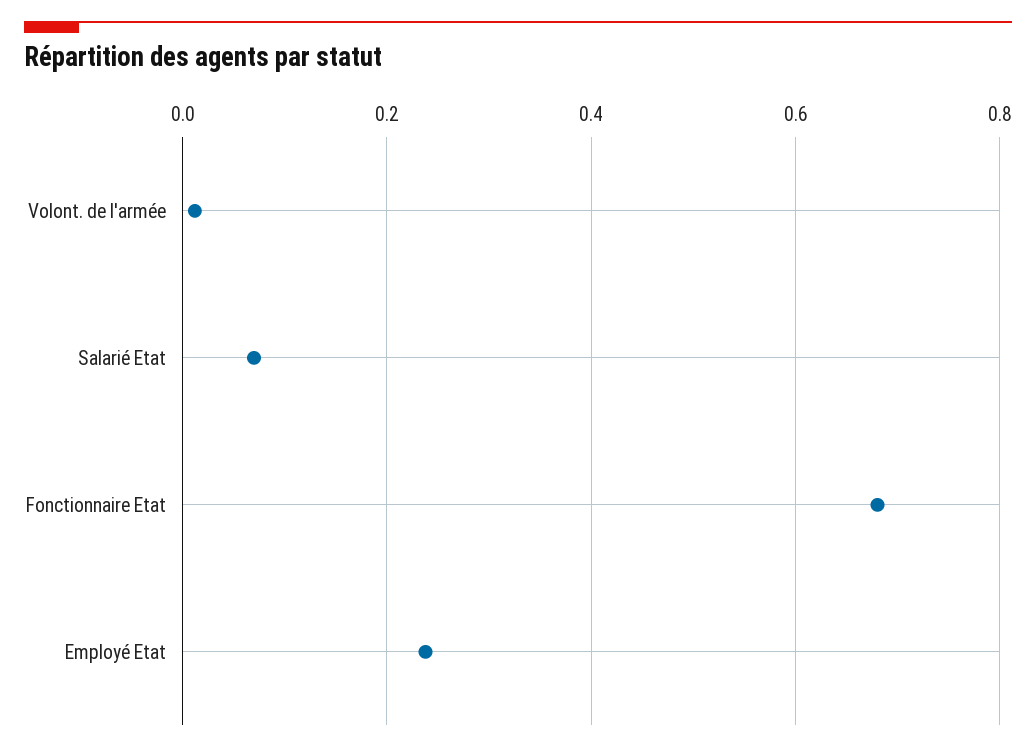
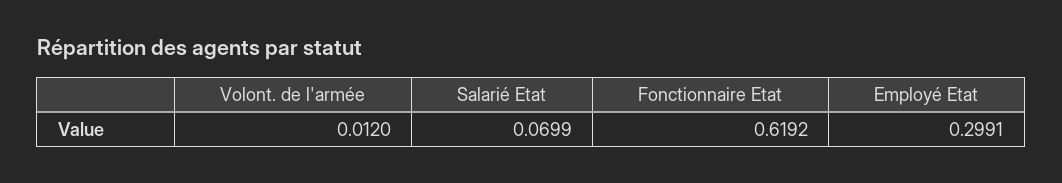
  {
    "Volont. de l'armée": 0.012,
    "Salarié Etat": 0.0699,
-   "Fonctionnaire Etat": 0.68,
+   "Fonctionnaire Etat": 0.6192,
-   "Employé Etat": 0.24
+   "Employé Etat": 0.2991
  }

